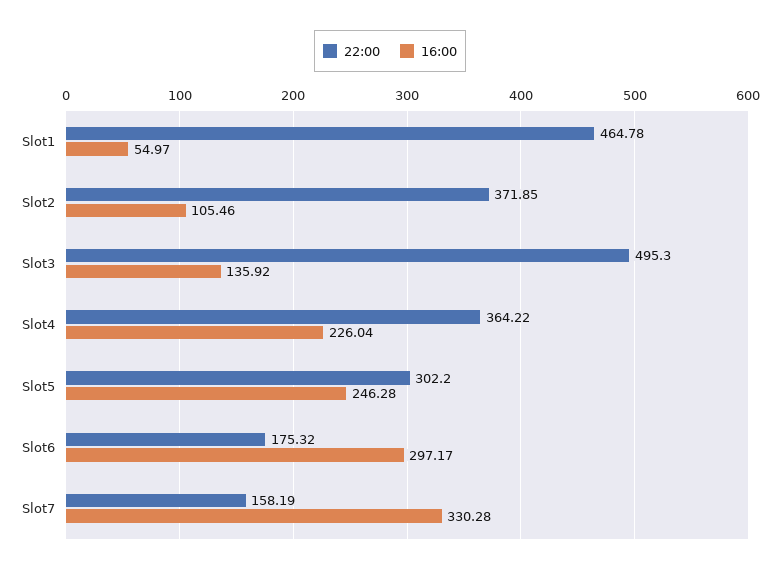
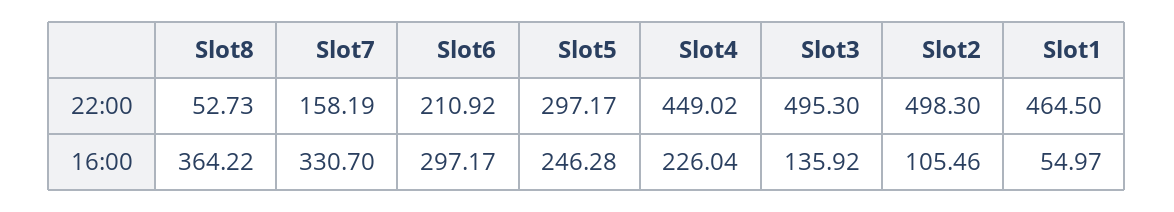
  {
    "22:00": {
-     "Slot1": 464.78,
+     "Slot1": 464.5,
-     "Slot2": 371.85,
+     "Slot2": 498.3,
      "Slot3": 495.3,
-     "Slot4": 364.22,
+     "Slot4": 449.02,
-     "Slot5": 302.2,
+     "Slot5": 297.17,
-     "Slot6": 175.32,
+     "Slot6": 210.92,
-     "Slot7": 158.19
+     "Slot7": 158.19,
+     "Slot8": 52.73
    },
    "16:00": {
      "Slot1": 54.97,
      "Slot2": 105.46,
      "Slot3": 135.92,
      "Slot4": 226.04,
      "Slot5": 246.28,
      "Slot6": 297.17,
-     "Slot7": 330.28
+     "Slot7": 330.7,
+     "Slot8": 364.22
    }
  }

